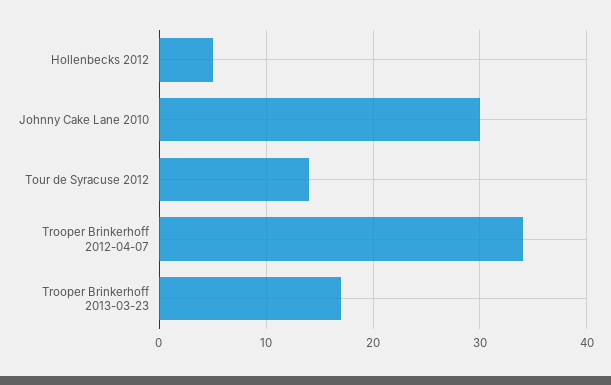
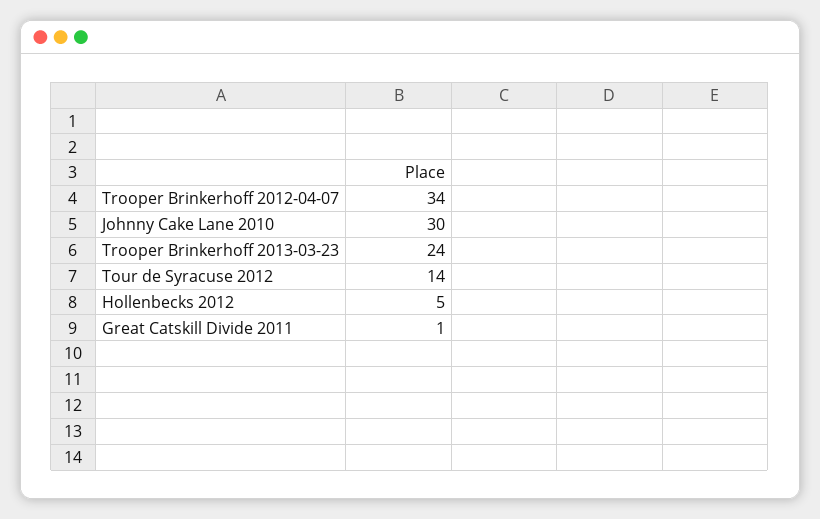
  {
    "Hollenbecks 2012": 5,
    "Johnny Cake Lane 2010": 30,
    "Tour de Syracuse 2012": 14,
    "Trooper Brinkerhoff 2012-04-07": 34,
-   "Trooper Brinkerhoff 2013-03-23": 17
+   "Trooper Brinkerhoff 2013-03-23": 24,
+   "Great Catskill Divide 2011": 1
  }

